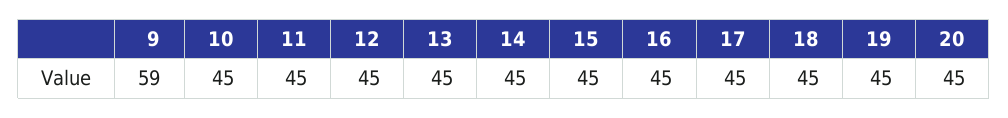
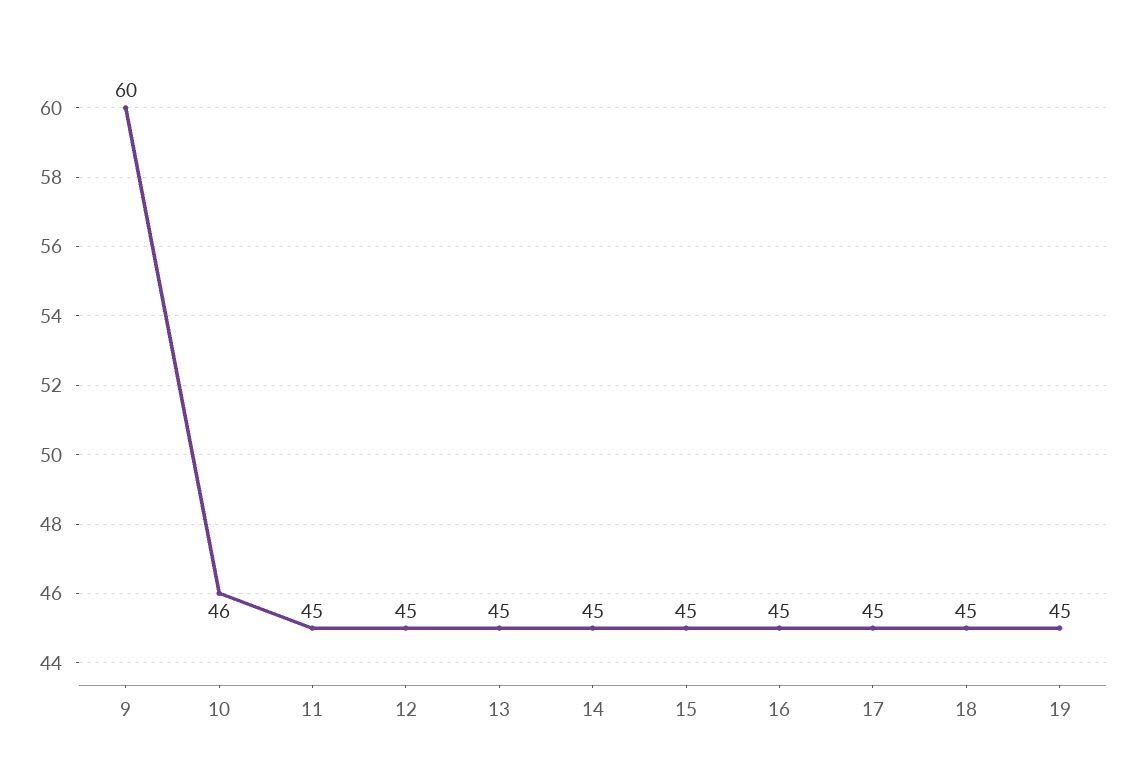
  {
-   "9": 59,
+   "9": 60,
-   "10": 45,
+   "10": 46,
    "11": 45,
    "12": 45,
    "13": 45,
    "14": 45,
    "15": 45,
    "16": 45,
    "17": 45,
    "18": 45,
-   "19": 45,
+   "19": 45
-   "20": 45
  }

